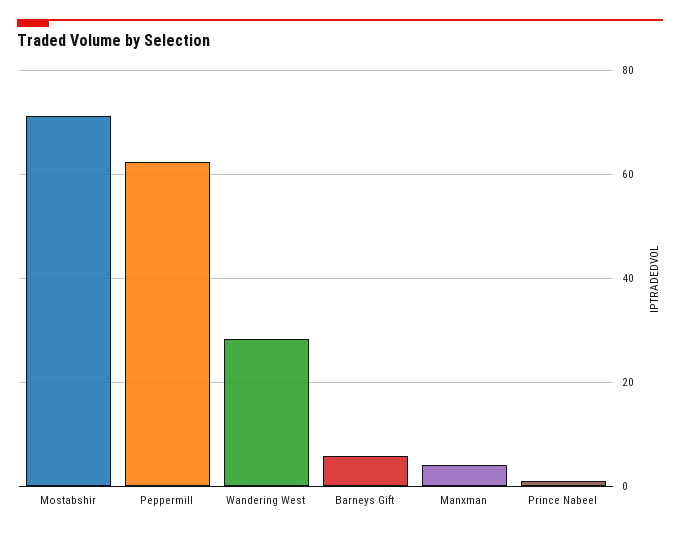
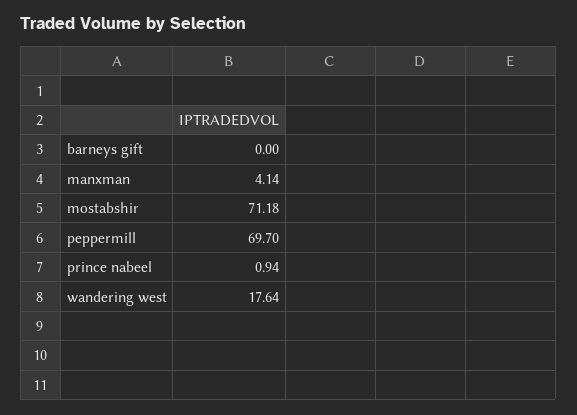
  {
    "Mostabshir": 71.18,
-   "Peppermill": 62,
+   "Peppermill": 69.7,
-   "Wandering West": 28,
+   "Wandering West": 17.64,
-   "Barneys Gift": 6,
+   "Barneys Gift": 0,
    "Manxman": 4.14,
    "Prince Nabeel": 0.94
  }

